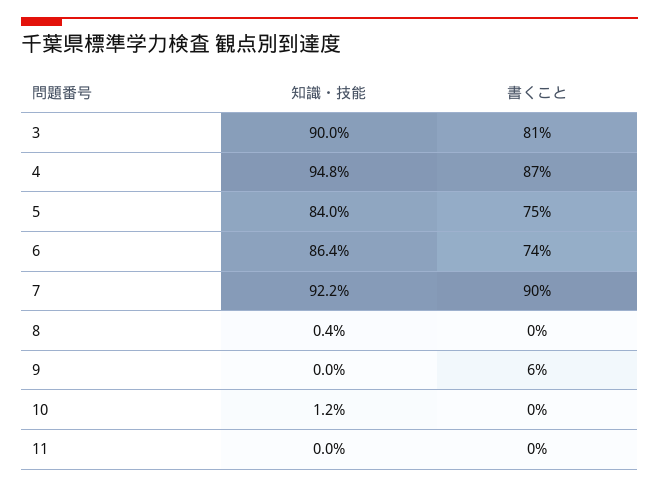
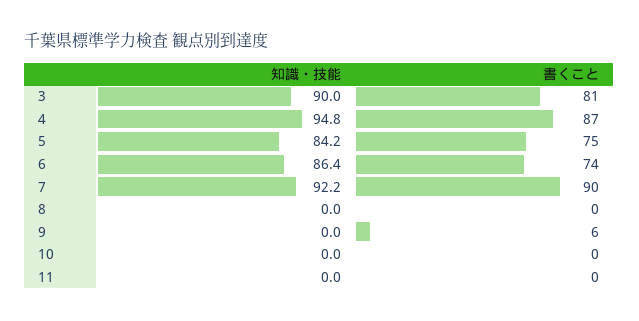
  {
    "知識・技能": {
      "3": 90,
      "4": 94.8,
-     "5": 84,
+     "5": 84.2,
      "6": 86.4,
      "7": 92.2,
-     "8": 0.4,
+     "8": 0,
      "9": 0,
-     "10": 1.2,
+     "10": 0,
      "11": 0
    },
    "書くこと": {
      "3": 81,
      "4": 87,
      "5": 75,
      "6": 74,
      "7": 90,
      "8": 0,
      "9": 6,
      "10": 0,
      "11": 0
    }
  }

